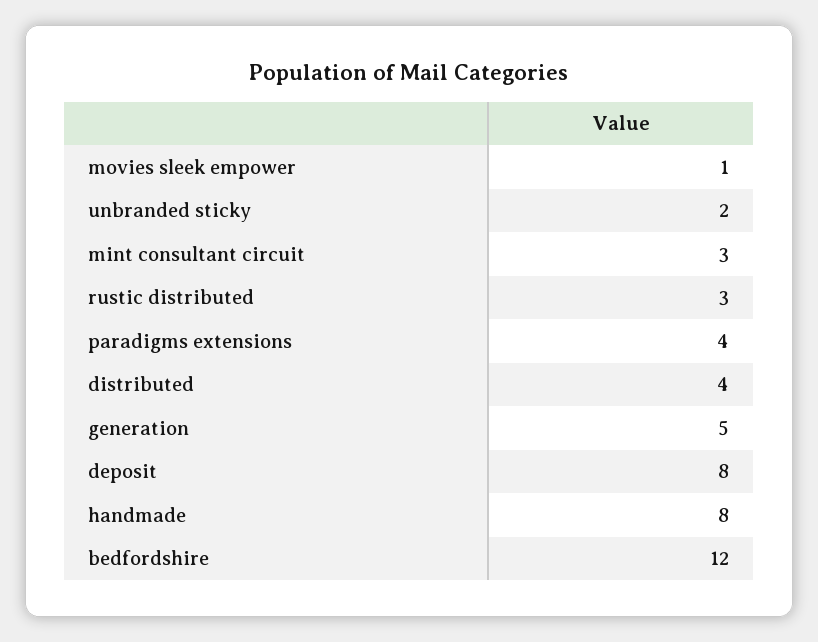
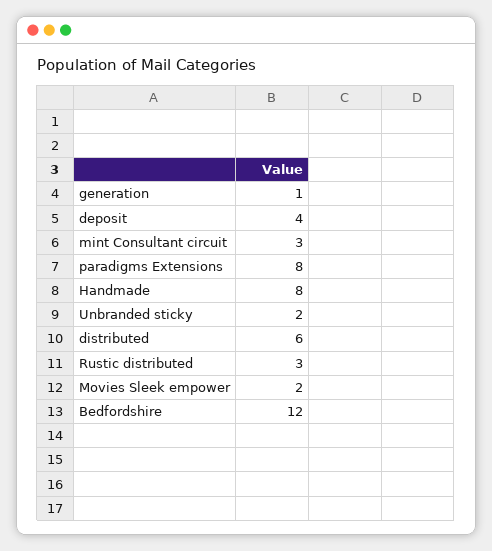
  {
-   "movies sleek empower": 1,
+   "movies sleek empower": 2,
    "unbranded sticky": 2,
    "mint consultant circuit": 3,
    "rustic distributed": 3,
-   "paradigms extensions": 4,
+   "paradigms extensions": 8,
-   "distributed": 4,
+   "distributed": 6,
-   "generation": 5,
+   "generation": 1,
-   "deposit": 8,
+   "deposit": 4,
    "handmade": 8,
    "bedfordshire": 12
  }

